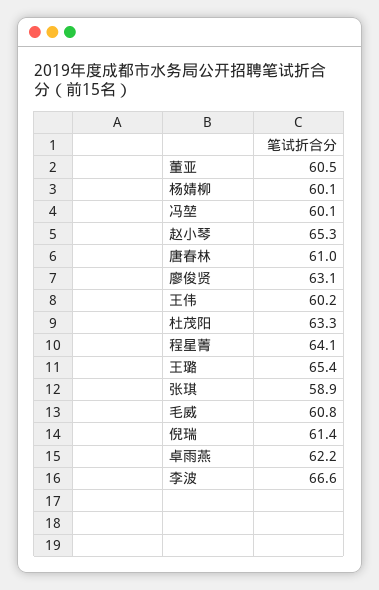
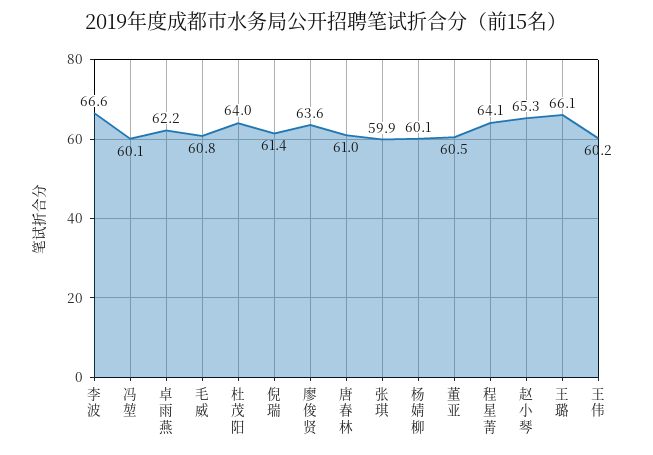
  {
    "董亚": 60.5,
    "杨婧柳": 60.1,
    "冯堃": 60.1,
    "赵小琴": 65.3,
    "唐春林": 61,
-   "廖俊贤": 63.1,
+   "廖俊贤": 63.6,
    "王伟": 60.2,
-   "杜茂阳": 63.3,
+   "杜茂阳": 64,
    "程星菁": 64.1,
-   "王璐": 65.4,
+   "王璐": 66.1,
-   "张琪": 58.9,
+   "张琪": 59.9,
    "毛威": 60.8,
    "倪瑞": 61.4,
    "卓雨燕": 62.2,
    "李波": 66.6
  }

